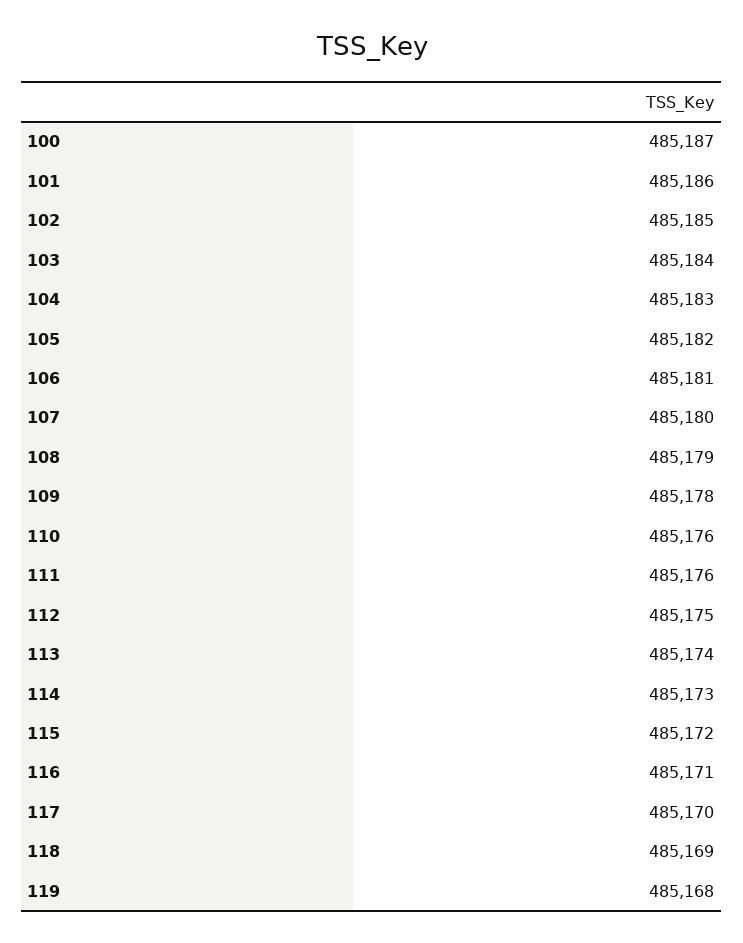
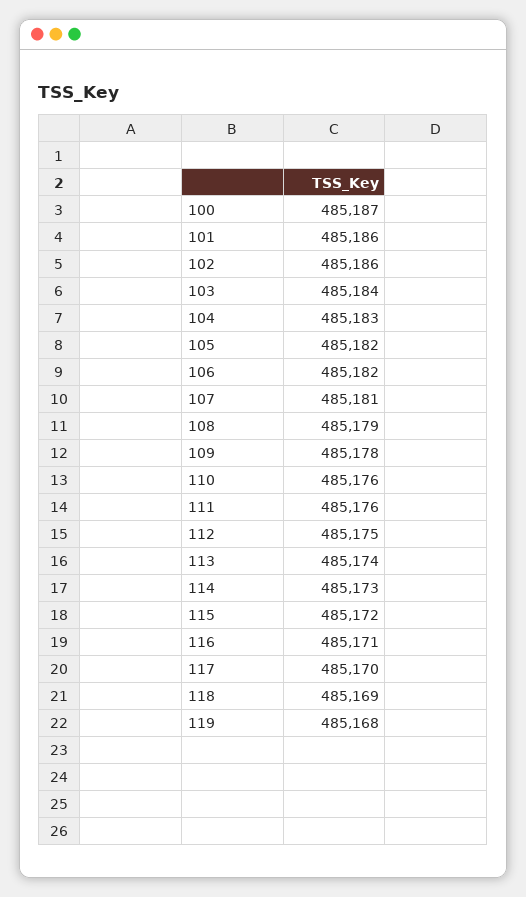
  {
    "100": 485187,
    "101": 485186,
-   "102": 485185,
+   "102": 485186,
    "103": 485184,
    "104": 485183,
    "105": 485182,
-   "106": 485181,
+   "106": 485182,
-   "107": 485180,
+   "107": 485181,
    "108": 485179,
    "109": 485178,
    "110": 485176,
    "111": 485176,
    "112": 485175,
    "113": 485174,
    "114": 485173,
    "115": 485172,
    "116": 485171,
    "117": 485170,
    "118": 485169,
    "119": 485168
  }

